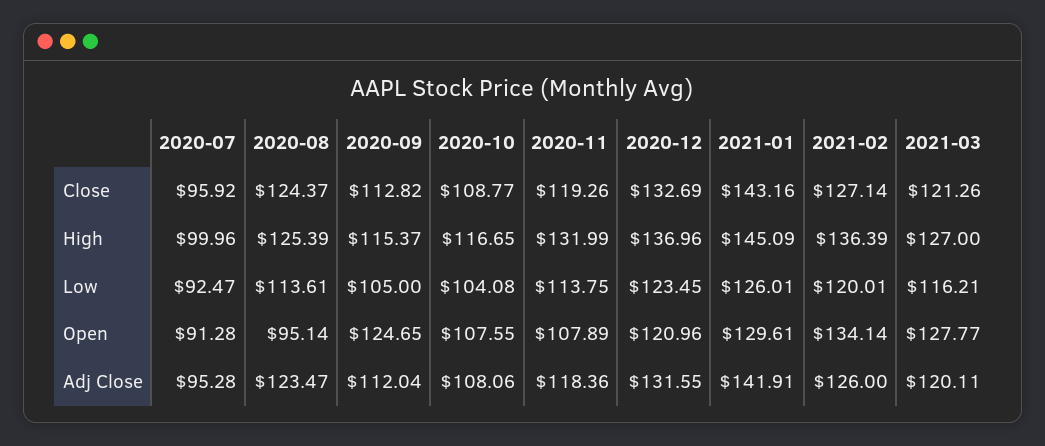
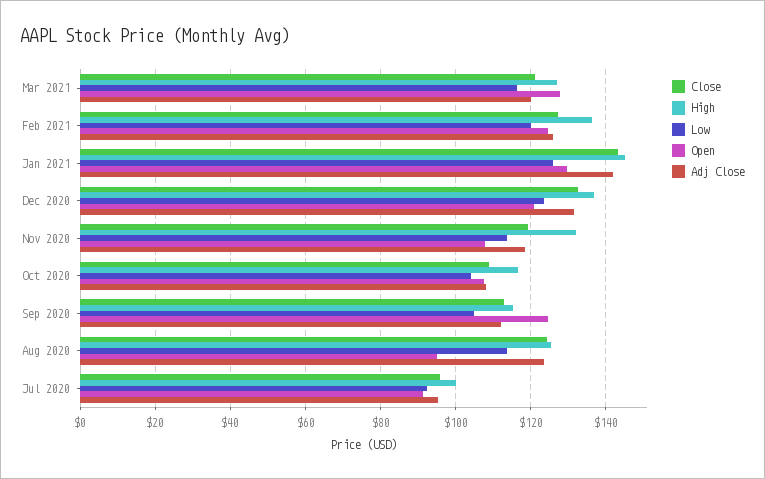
  {
    "Close": {
      "2020-07": 95.92,
      "2020-08": 124.37,
      "2020-09": 112.82,
      "2020-10": 108.77,
      "2020-11": 119.26,
      "2020-12": 132.69,
      "2021-01": 143.16,
      "2021-02": 127.14,
      "2021-03": 121.26
    },
    "High": {
      "2020-07": 99.96,
      "2020-08": 125.39,
      "2020-09": 115.37,
      "2020-10": 116.65,
      "2020-11": 131.99,
      "2020-12": 136.96,
      "2021-01": 145.09,
      "2021-02": 136.39,
      "2021-03": 127
    },
    "Low": {
      "2020-07": 92.47,
      "2020-08": 113.61,
      "2020-09": 105,
      "2020-10": 104.08,
      "2020-11": 113.75,
      "2020-12": 123.45,
      "2021-01": 126.01,
      "2021-02": 120.01,
      "2021-03": 116.21
    },
    "Open": {
      "2020-07": 91.28,
      "2020-08": 95.14,
      "2020-09": 124.65,
      "2020-10": 107.55,
      "2020-11": 107.89,
      "2020-12": 120.96,
      "2021-01": 129.61,
-     "2021-02": 134.14,
+     "2021-02": 124,
      "2021-03": 127.77
    },
    "Adj Close": {
      "2020-07": 95.28,
      "2020-08": 123.47,
      "2020-09": 112.04,
      "2020-10": 108.06,
      "2020-11": 118.36,
      "2020-12": 131.55,
      "2021-01": 141.91,
      "2021-02": 126,
      "2021-03": 120.11
    }
  }

